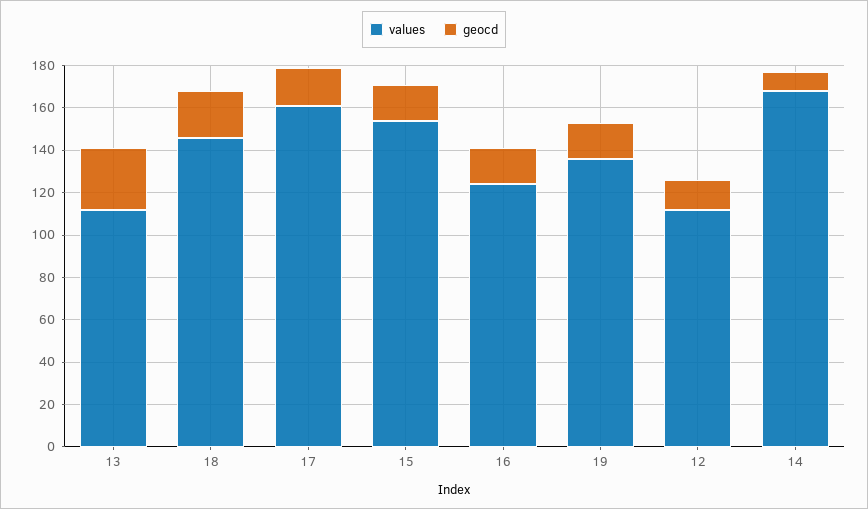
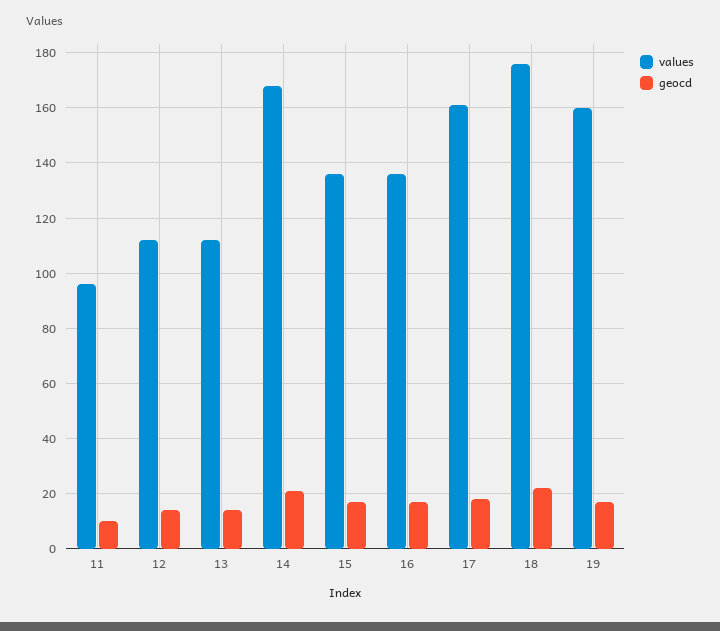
  {
    "values": {
      "13": 110,
-     "18": 145,
+     "18": 175,
      "17": 160,
-     "15": 155,
+     "15": 135,
-     "16": 125,
+     "16": 135,
-     "19": 135,
+     "19": 160,
      "12": 110,
-     "14": 170
+     "14": 170,
+     "11": 95
    },
    "geocd": {
-     "13": 30,
+     "13": 15,
      "18": 20,
      "17": 20,
      "15": 15,
      "16": 15,
      "19": 15,
      "12": 15,
-     "14": 10
+     "14": 20,
+     "11": 10
    }
  }

